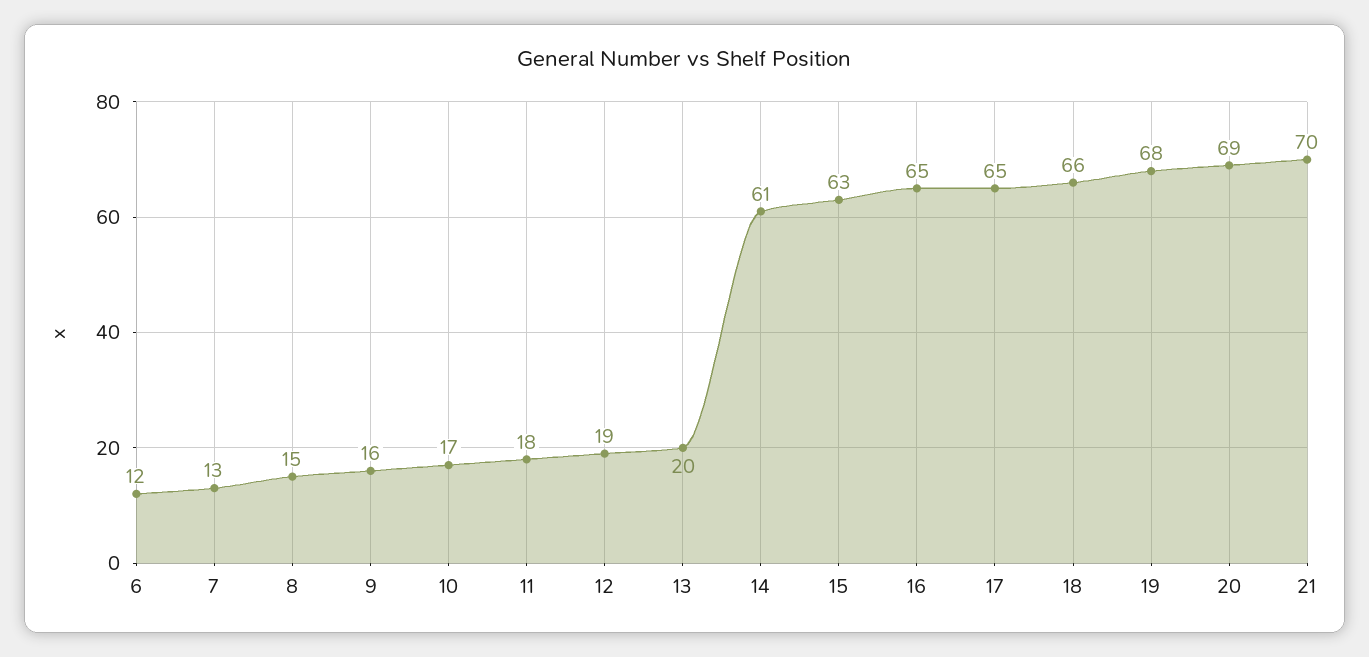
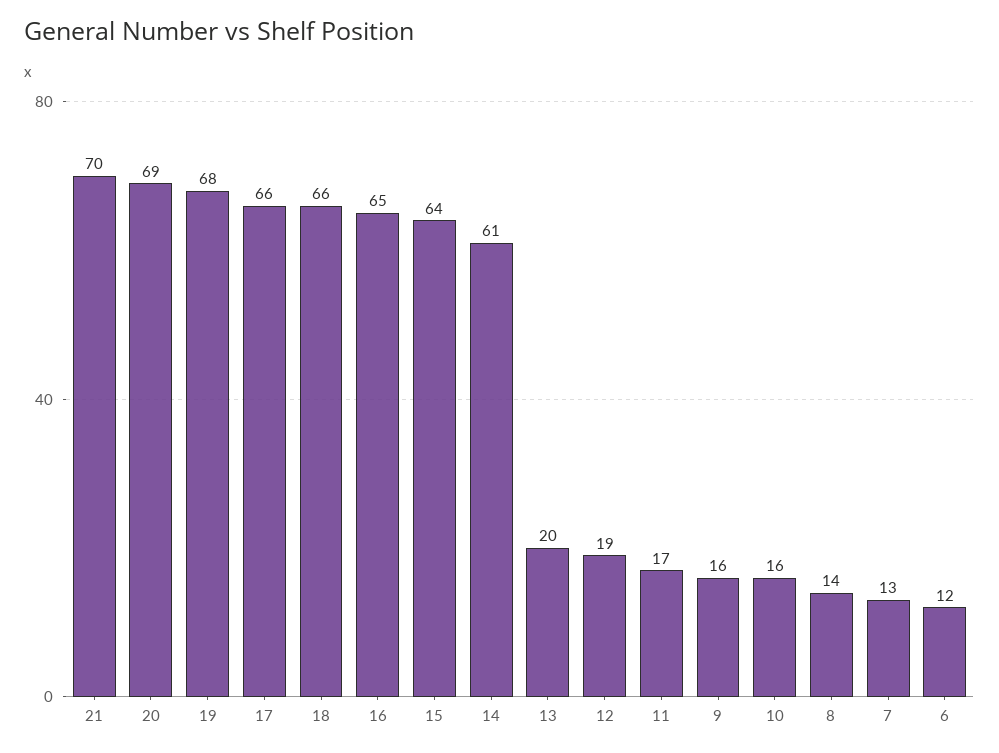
  {
    "6": 12,
    "7": 13,
-   "8": 15,
+   "8": 14,
    "9": 16,
-   "10": 17,
+   "10": 16,
-   "11": 18,
+   "11": 17,
    "12": 19,
    "13": 20,
    "14": 61,
-   "15": 63,
+   "15": 64,
    "16": 65,
-   "17": 65,
+   "17": 66,
    "18": 66,
    "19": 68,
    "20": 69,
    "21": 70
  }

